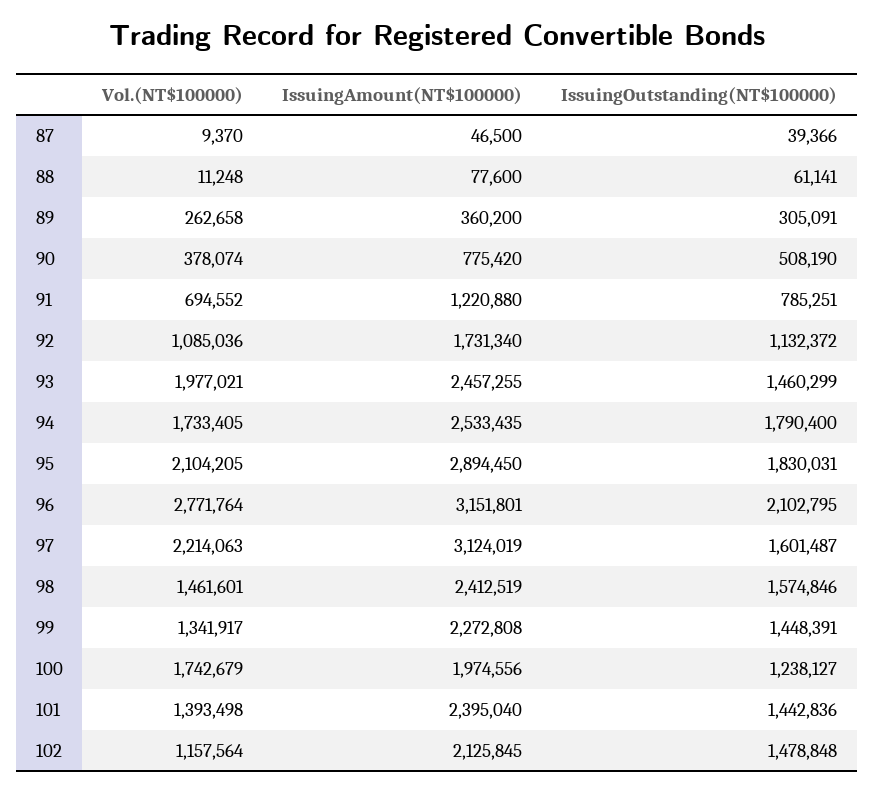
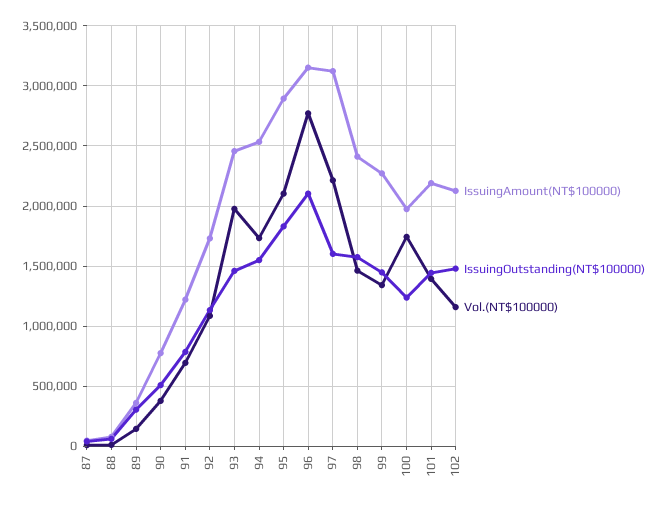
  {
    "Vol.(NT$100000)": {
      "87": 9370,
      "88": 11248,
-     "89": 262658,
+     "89": 150000,
      "90": 378074,
      "91": 694552,
      "92": 1085036,
      "93": 1977021,
      "94": 1733405,
      "95": 2104205,
      "96": 2771764,
      "97": 2214063,
      "98": 1461601,
      "99": 1341917,
      "100": 1742679,
      "101": 1393498,
      "102": 1157564
    },
    "IssuingAmount(NT$100000)": {
      "87": 46500,
      "88": 77600,
      "89": 360200,
      "90": 775420,
      "91": 1220880,
      "92": 1731340,
      "93": 2457255,
      "94": 2533435,
      "95": 2894450,
      "96": 3151801,
      "97": 3124019,
      "98": 2412519,
      "99": 2272808,
      "100": 1974556,
-     "101": 2395040,
+     "101": 2200000,
      "102": 2125845
    },
    "IssuingOutstanding(NT$100000)": {
      "87": 39366,
      "88": 61141,
      "89": 305091,
      "90": 508190,
      "91": 785251,
      "92": 1132372,
      "93": 1460299,
-     "94": 1790400,
+     "94": 1550000,
      "95": 1830031,
      "96": 2102795,
      "97": 1601487,
      "98": 1574846,
      "99": 1448391,
      "100": 1238127,
      "101": 1442836,
      "102": 1478848
    }
  }

